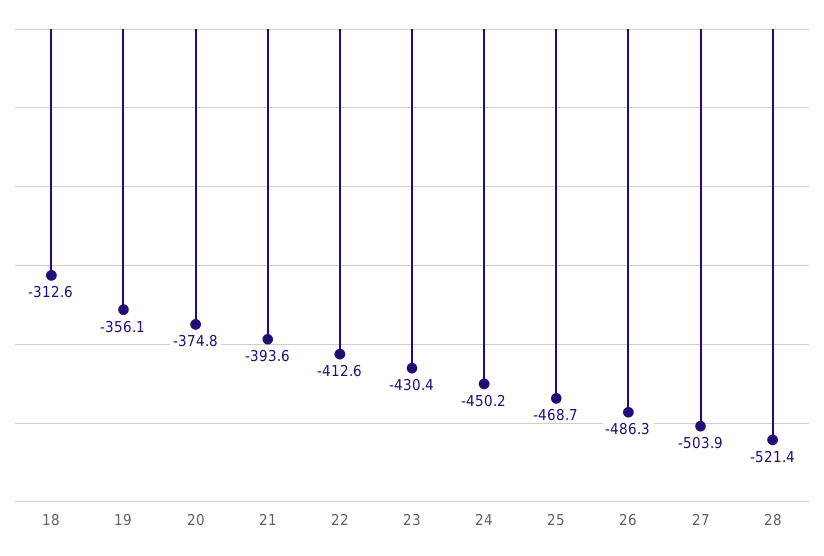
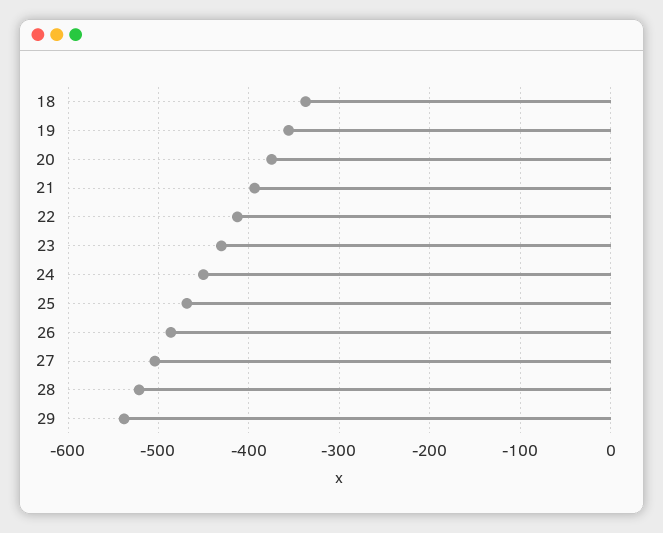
  {
-   "18": -312.6,
+   "18": -340,
    "19": -356.1,
    "20": -374.8,
    "21": -393.6,
    "22": -412.6,
    "23": -430.4,
    "24": -450.2,
    "25": -468.7,
    "26": -486.3,
    "27": -503.9,
-   "28": -521.4
+   "28": -521.4,
+   "29": -540
  }

